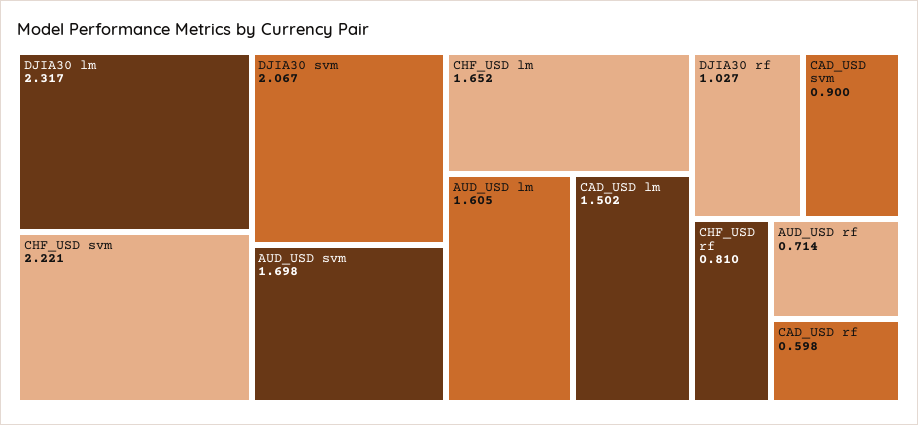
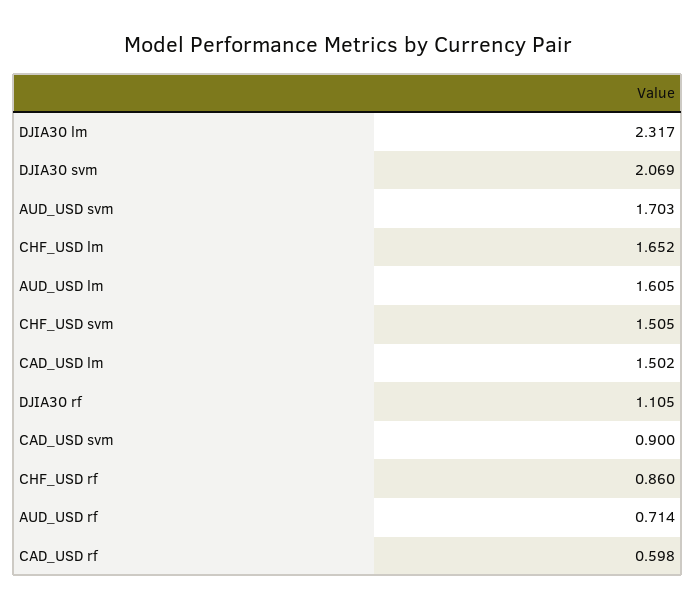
  {
    "DJIA30 lm": 2.317,
-   "CHF_USD svm": 2.221,
+   "CHF_USD svm": 1.505,
-   "DJIA30 svm": 2.067,
+   "DJIA30 svm": 2.069,
-   "AUD_USD svm": 1.698,
+   "AUD_USD svm": 1.703,
    "CHF_USD lm": 1.652,
    "AUD_USD lm": 1.605,
    "CAD_USD lm": 1.502,
-   "DJIA30 rf": 1.027,
+   "DJIA30 rf": 1.105,
    "CAD_USD svm": 0.9,
-   "CHF_USD rf": 0.81,
+   "CHF_USD rf": 0.86,
    "AUD_USD rf": 0.714,
    "CAD_USD rf": 0.598
  }

